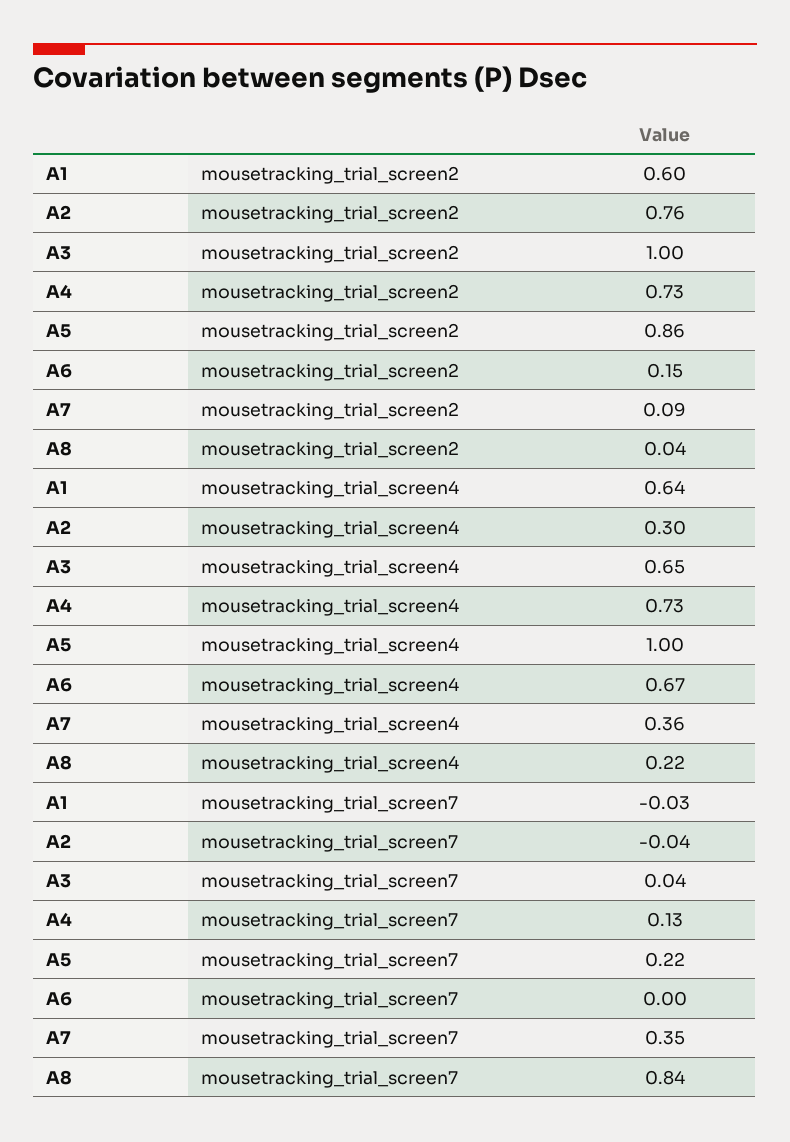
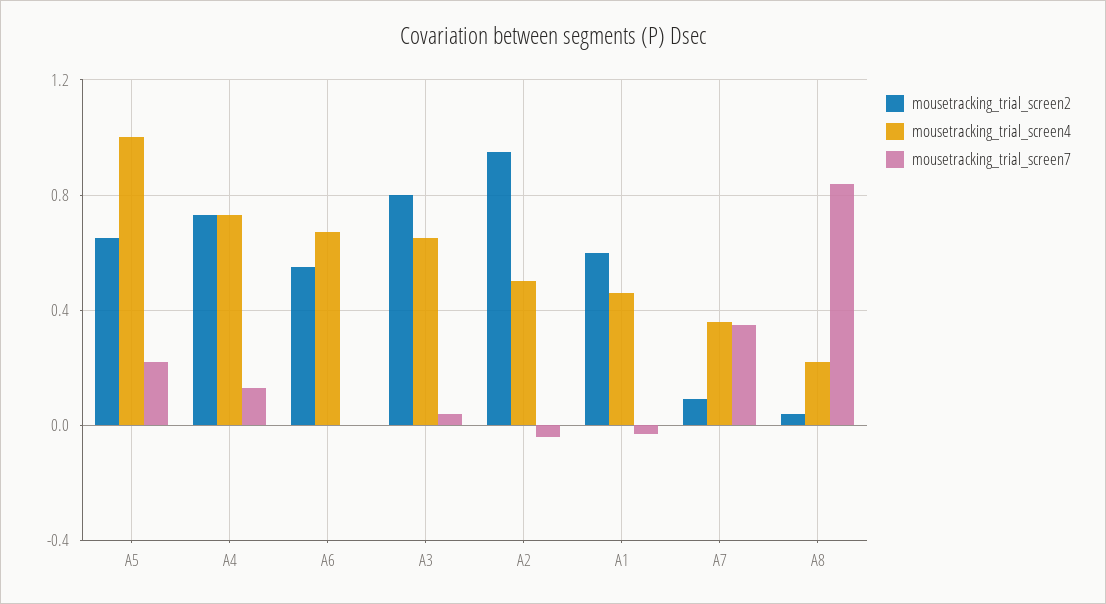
  {
    "mousetracking_trial_screen2": {
      "A1": 0.6,
-     "A2": 0.76,
+     "A2": 0.95,
-     "A3": 1,
+     "A3": 0.8,
      "A4": 0.73,
-     "A5": 0.86,
+     "A5": 0.65,
-     "A6": 0.15,
+     "A6": 0.55,
      "A7": 0.09,
      "A8": 0.04
    },
    "mousetracking_trial_screen4": {
-     "A1": 0.64,
+     "A1": 0.45,
-     "A2": 0.3,
+     "A2": 0.5,
      "A3": 0.65,
      "A4": 0.73,
      "A5": 1,
      "A6": 0.67,
      "A7": 0.36,
      "A8": 0.22
    },
    "mousetracking_trial_screen7": {
      "A1": -0.03,
      "A2": -0.04,
      "A3": 0.04,
      "A4": 0.13,
      "A5": 0.22,
      "A6": 0,
      "A7": 0.35,
      "A8": 0.84
    }
  }

